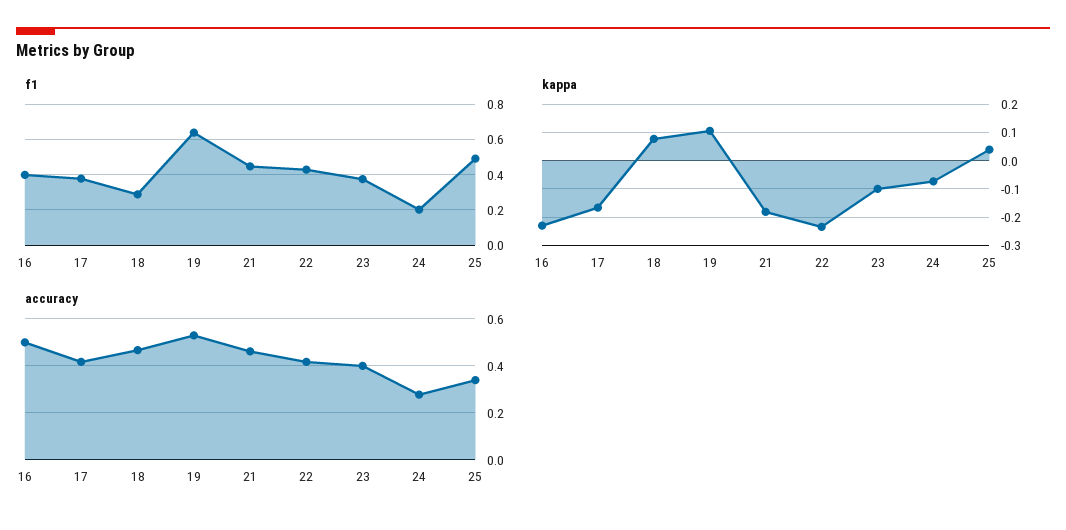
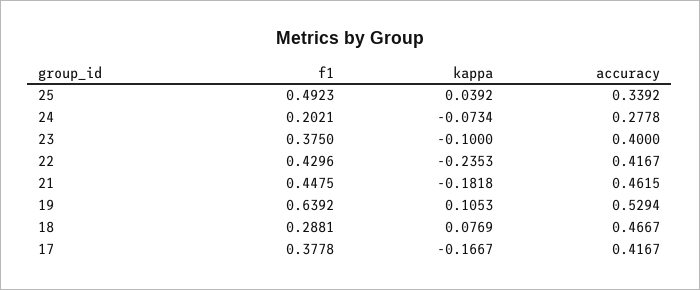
  {
    "f1": {
-     "16": 0.4,
      "17": 0.3778,
      "18": 0.2881,
      "19": 0.6392,
      "21": 0.4475,
      "22": 0.4296,
      "23": 0.375,
      "24": 0.2021,
      "25": 0.4923
    },
    "kappa": {
-     "16": -0.225,
      "17": -0.1667,
      "18": 0.0769,
      "19": 0.1053,
      "21": -0.1818,
      "22": -0.2353,
      "23": -0.1,
      "24": -0.0734,
      "25": 0.0392
    },
    "accuracy": {
-     "16": 0.5,
      "17": 0.4167,
      "18": 0.4667,
      "19": 0.5294,
      "21": 0.4615,
      "22": 0.4167,
      "23": 0.4,
      "24": 0.2778,
      "25": 0.3392
    }
  }

